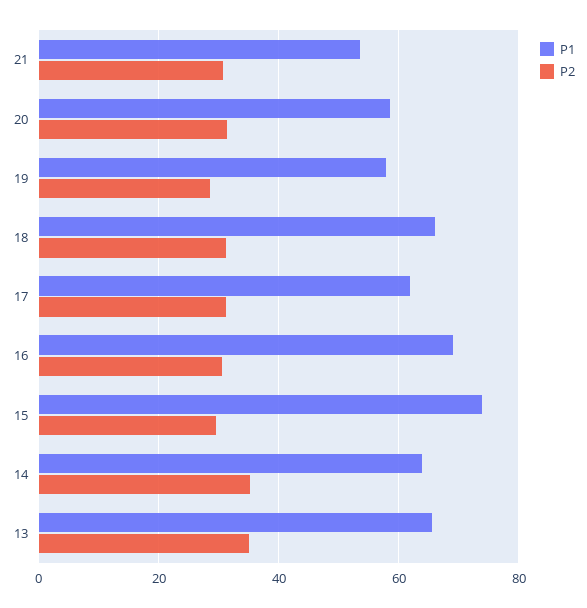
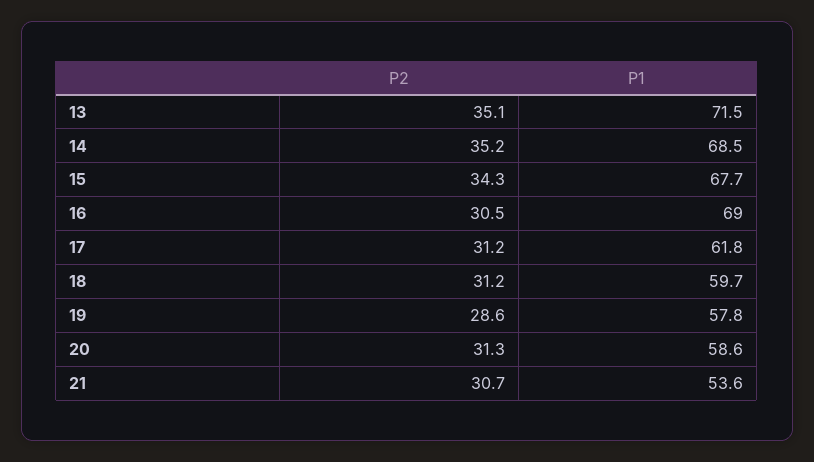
  {
    "P1": {
      "21": 53.6,
      "20": 58.6,
      "19": 57.8,
-     "18": 66,
+     "18": 59.7,
      "17": 61.8,
      "16": 69,
-     "15": 74,
+     "15": 67.7,
-     "14": 64,
+     "14": 68.5,
-     "13": 66
+     "13": 71.5
    },
    "P2": {
      "21": 30.7,
      "20": 31.3,
      "19": 28.6,
      "18": 31.2,
      "17": 31.2,
      "16": 30.5,
-     "15": 30,
+     "15": 34.3,
      "14": 35.2,
      "13": 35.1
    }
  }

